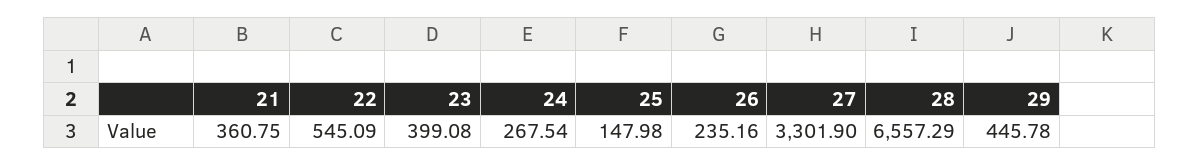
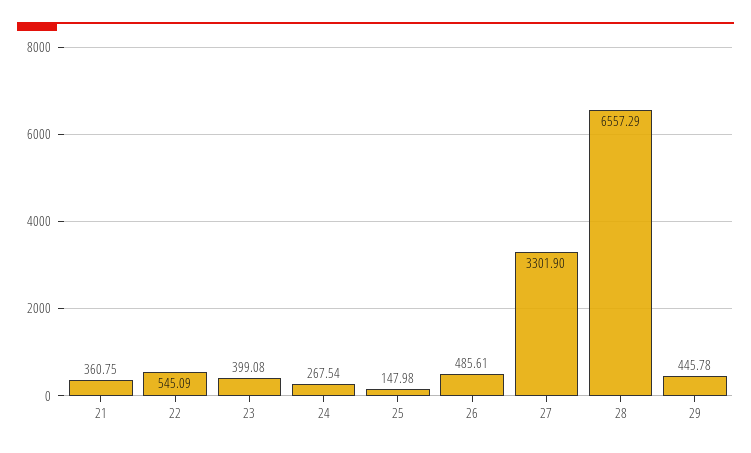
  {
    "21": 360.75,
    "22": 545.09,
    "23": 399.08,
    "24": 267.54,
    "25": 147.98,
-   "26": 235.16,
+   "26": 485.61,
    "27": 3301.9,
    "28": 6557.29,
    "29": 445.78
  }

